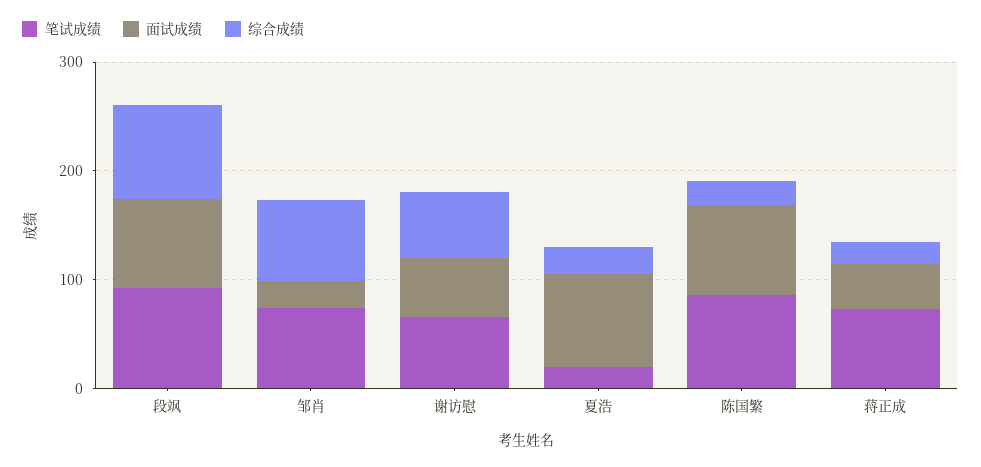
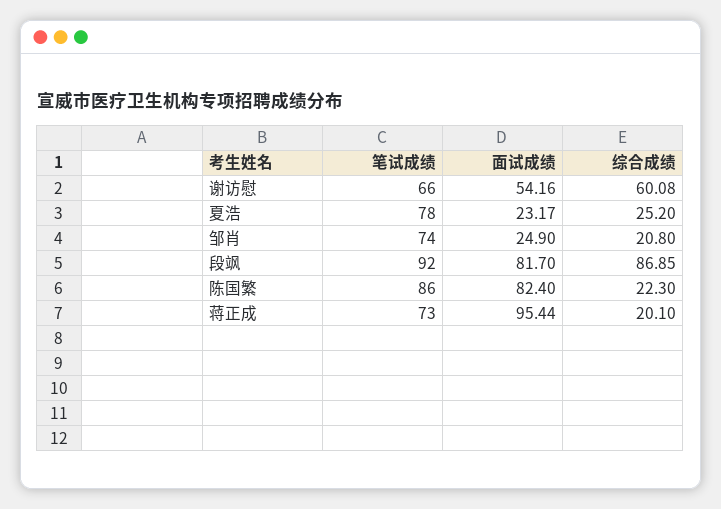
  {
    "笔试成绩": {
      "段飒": 92,
      "邹肖": 74,
      "谢访慰": 66,
-     "夏浩": 20,
+     "夏浩": 78,
      "陈国繁": 86,
      "蒋正成": 73
    },
    "面试成绩": {
      "段飒": 81.7,
      "邹肖": 24.9,
      "谢访慰": 54.16,
-     "夏浩": 80,
+     "夏浩": 23.17,
      "陈国繁": 82.4,
-     "蒋正成": 40
+     "蒋正成": 95.44
    },
    "综合成绩": {
      "段飒": 86.85,
-     "邹肖": 80,
+     "邹肖": 20.8,
      "谢访慰": 60.08,
      "夏浩": 25.2,
      "陈国繁": 22.3,
      "蒋正成": 20.1
    }
  }

